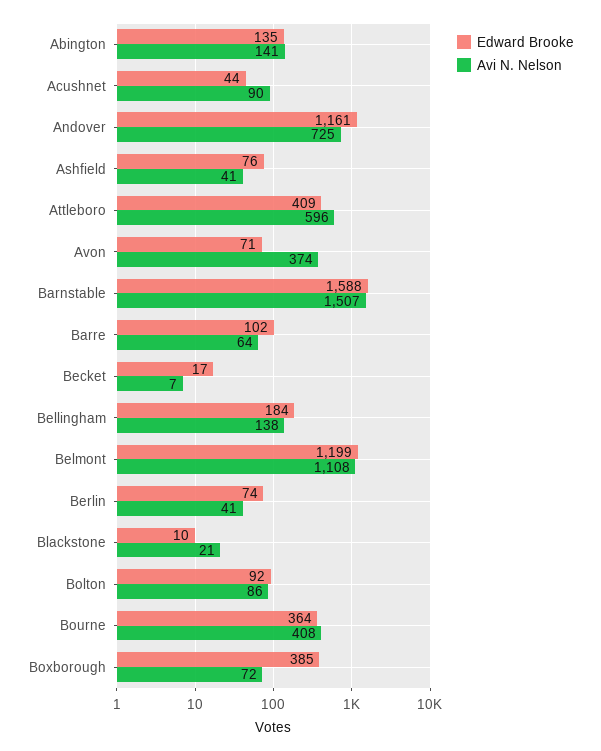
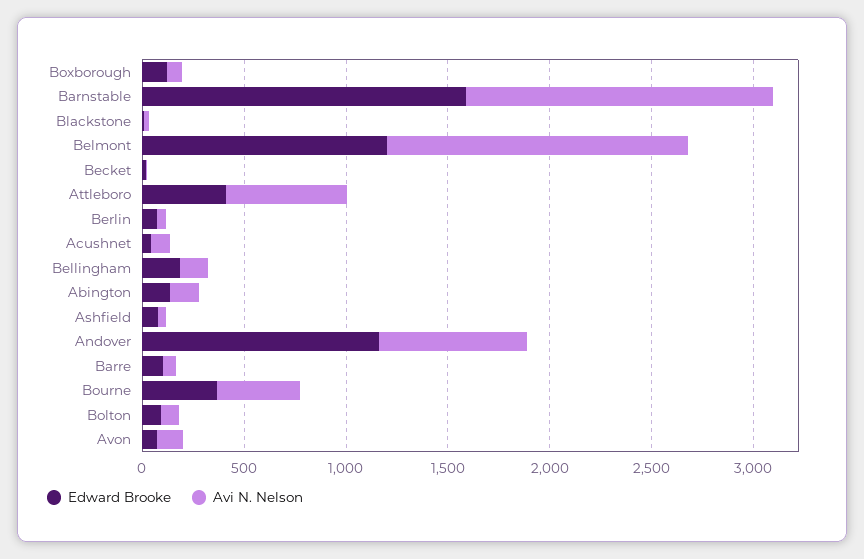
  {
    "Edward Brooke": {
      "Abington": 135,
      "Acushnet": 44,
      "Andover": 1161,
      "Ashfield": 76,
      "Attleboro": 409,
      "Avon": 71,
      "Barnstable": 1588,
      "Barre": 102,
      "Becket": 17,
      "Bellingham": 184,
      "Belmont": 1199,
      "Berlin": 74,
      "Blackstone": 10,
      "Bolton": 92,
      "Bourne": 364,
-     "Boxborough": 385
+     "Boxborough": 100
    },
    "Avi N. Nelson": {
      "Abington": 141,
      "Acushnet": 90,
      "Andover": 725,
      "Ashfield": 41,
      "Attleboro": 596,
-     "Avon": 374,
+     "Avon": 100,
      "Barnstable": 1507,
      "Barre": 64,
      "Becket": 7,
      "Bellingham": 138,
-     "Belmont": 1108,
+     "Belmont": 1500,
      "Berlin": 41,
      "Blackstone": 21,
      "Bolton": 86,
      "Bourne": 408,
      "Boxborough": 72
    }
  }

